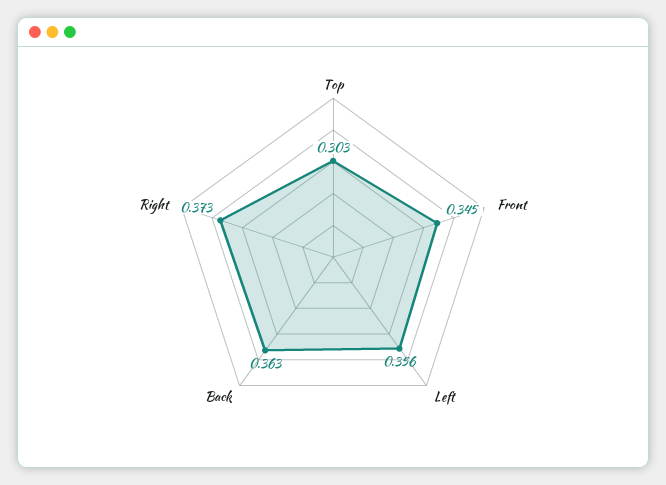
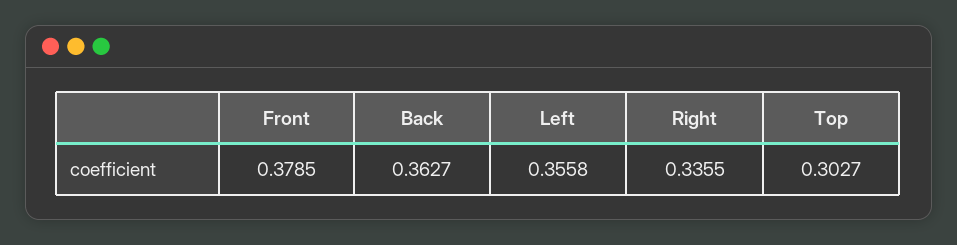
  {
    "Top": 0.3027,
-   "Front": 0.345,
+   "Front": 0.3785,
    "Left": 0.3558,
    "Back": 0.3627,
-   "Right": 0.373
+   "Right": 0.3355
  }

